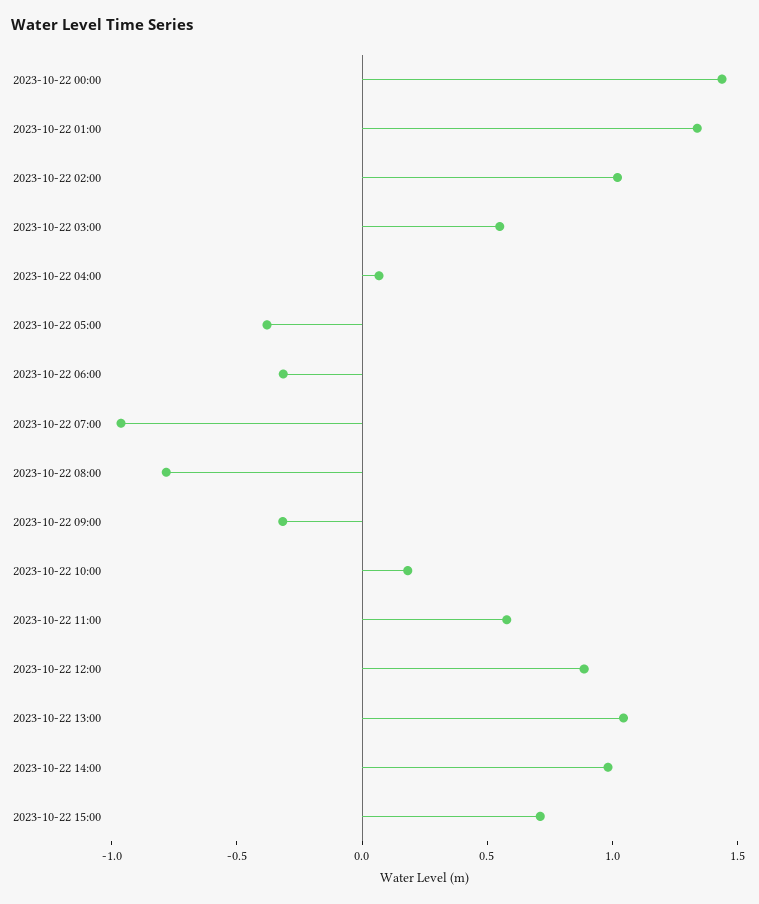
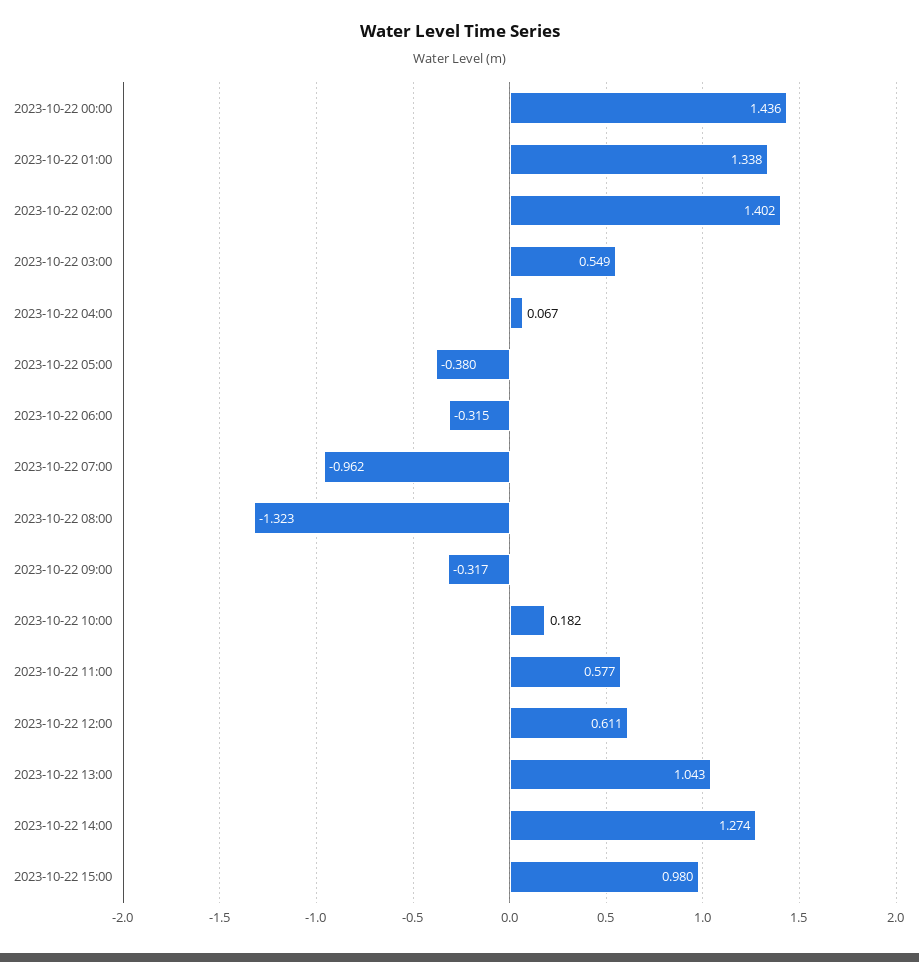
  {
    "2023-10-22 00:00": 1.436,
    "2023-10-22 01:00": 1.338,
-   "2023-10-22 02:00": 1,
+   "2023-10-22 02:00": 1.402,
    "2023-10-22 03:00": 0.549,
    "2023-10-22 04:00": 0.067,
    "2023-10-22 05:00": -0.38,
    "2023-10-22 06:00": -0.315,
    "2023-10-22 07:00": -0.962,
-   "2023-10-22 08:00": -0.8,
+   "2023-10-22 08:00": -1.323,
    "2023-10-22 09:00": -0.317,
    "2023-10-22 10:00": 0.182,
    "2023-10-22 11:00": 0.577,
-   "2023-10-22 12:00": 0.9,
+   "2023-10-22 12:00": 0.611,
    "2023-10-22 13:00": 1.043,
-   "2023-10-22 14:00": 1,
+   "2023-10-22 14:00": 1.274,
-   "2023-10-22 15:00": 0.7
+   "2023-10-22 15:00": 0.98
  }

